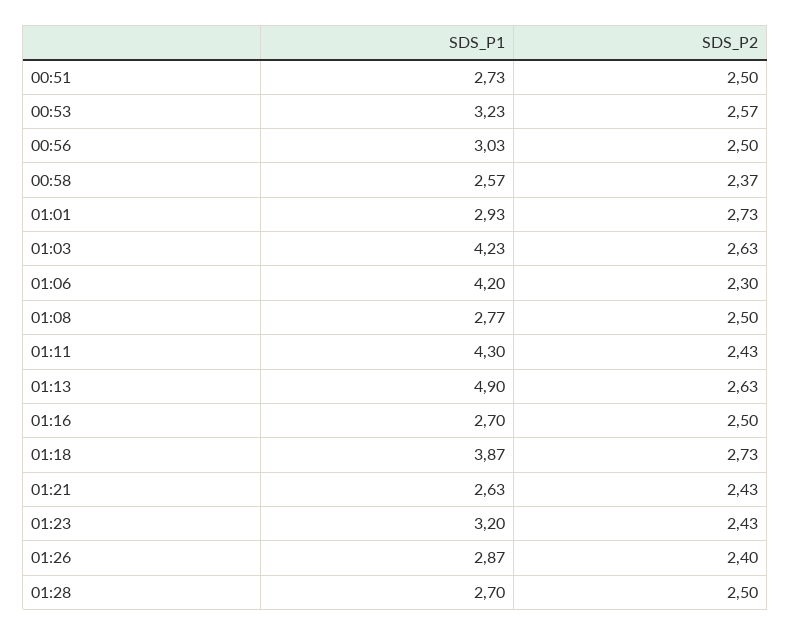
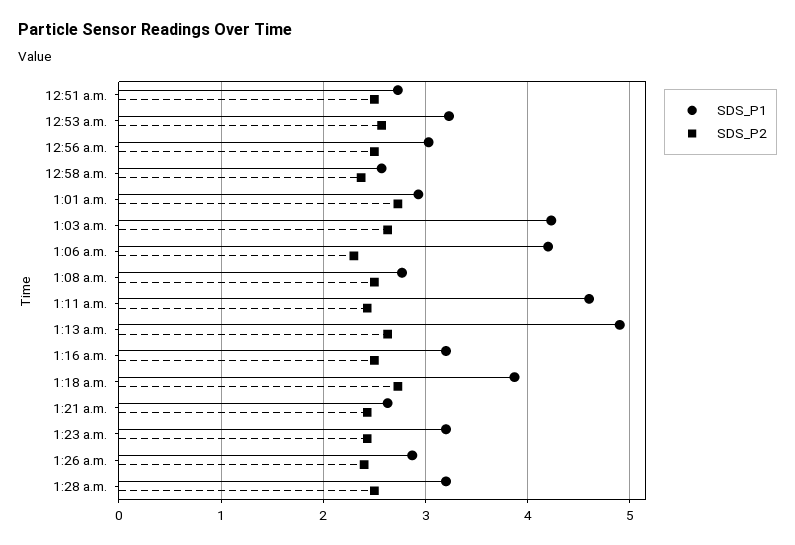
  {
    "SDS_P1": {
      "00:51": 2.73,
      "00:53": 3.23,
      "00:56": 3.03,
      "00:58": 2.57,
      "01:01": 2.93,
      "01:03": 4.23,
      "01:06": 4.2,
      "01:08": 2.77,
-     "01:11": 4.3,
+     "01:11": 4.6,
      "01:13": 4.9,
-     "01:16": 2.7,
+     "01:16": 3.2,
      "01:18": 3.87,
      "01:21": 2.63,
      "01:23": 3.2,
      "01:26": 2.87,
-     "01:28": 2.7
+     "01:28": 3.2
    },
    "SDS_P2": {
      "00:51": 2.5,
      "00:53": 2.57,
      "00:56": 2.5,
      "00:58": 2.37,
      "01:01": 2.73,
      "01:03": 2.63,
      "01:06": 2.3,
      "01:08": 2.5,
      "01:11": 2.43,
      "01:13": 2.63,
      "01:16": 2.5,
      "01:18": 2.73,
      "01:21": 2.43,
      "01:23": 2.43,
      "01:26": 2.4,
      "01:28": 2.5
    }
  }

